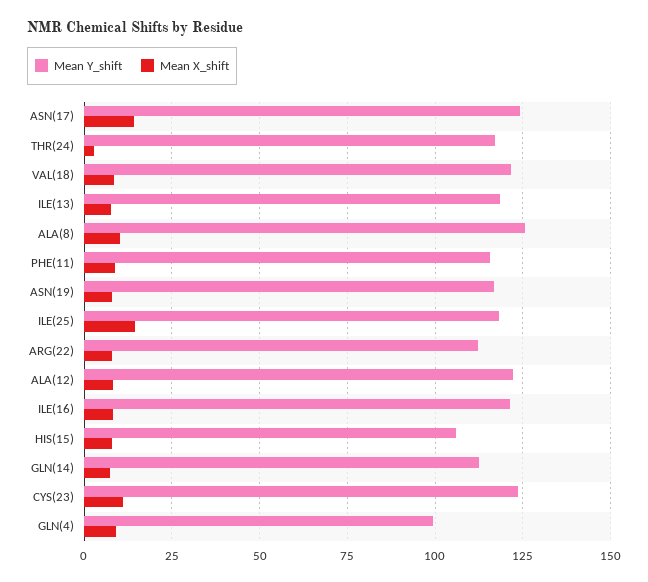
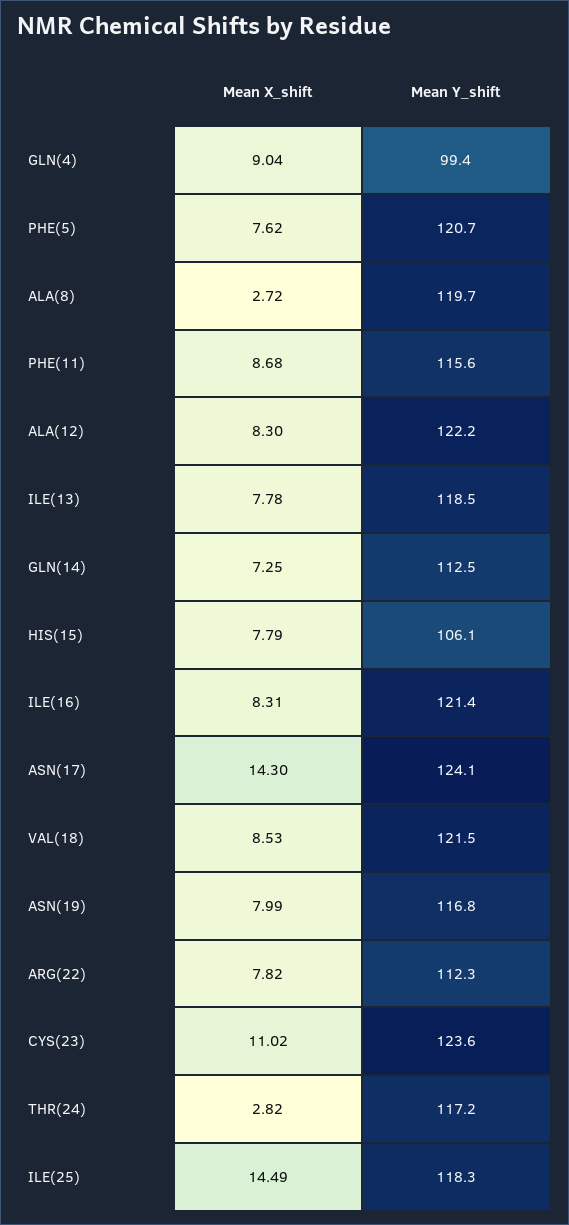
  {
    "Mean Y_shift": {
      "ASN(17)": 124.1,
      "THR(24)": 117.2,
      "VAL(18)": 121.5,
      "ILE(13)": 118.5,
-     "ALA(8)": 125,
+     "ALA(8)": 119.7,
      "PHE(11)": 115.6,
      "ASN(19)": 116.8,
      "ILE(25)": 118.3,
      "ARG(22)": 112.3,
      "ALA(12)": 122.2,
      "ILE(16)": 121.4,
      "HIS(15)": 106.1,
      "GLN(14)": 112.5,
      "CYS(23)": 123.6,
-     "GLN(4)": 99.4
+     "GLN(4)": 99.4,
+     "PHE(5)": 120.7
    },
    "Mean X_shift": {
      "ASN(17)": 14.3,
      "THR(24)": 2.82,
      "VAL(18)": 8.53,
      "ILE(13)": 7.78,
-     "ALA(8)": 10,
+     "ALA(8)": 2.72,
      "PHE(11)": 8.68,
      "ASN(19)": 7.99,
      "ILE(25)": 14.49,
      "ARG(22)": 7.82,
      "ALA(12)": 8.3,
      "ILE(16)": 8.31,
      "HIS(15)": 7.79,
      "GLN(14)": 7.25,
      "CYS(23)": 11.02,
-     "GLN(4)": 9.04
+     "GLN(4)": 9.04,
+     "PHE(5)": 7.62
    }
  }

